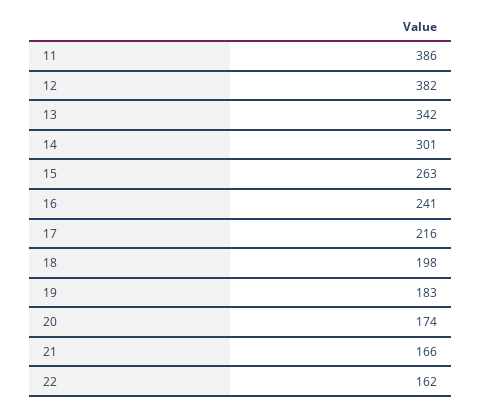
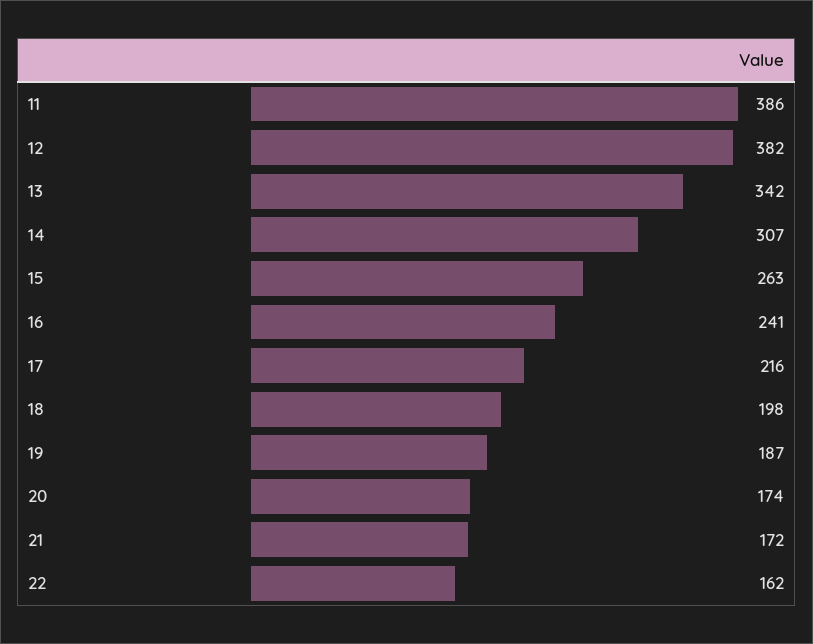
  {
    "11": 386,
    "12": 382,
    "13": 342,
-   "14": 301,
+   "14": 307,
    "15": 263,
    "16": 241,
    "17": 216,
    "18": 198,
-   "19": 183,
+   "19": 187,
    "20": 174,
-   "21": 166,
+   "21": 172,
    "22": 162
  }

